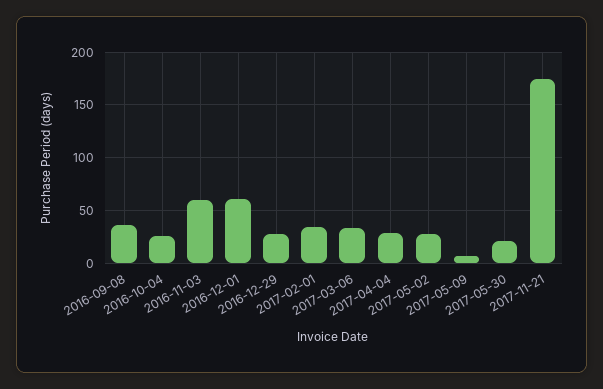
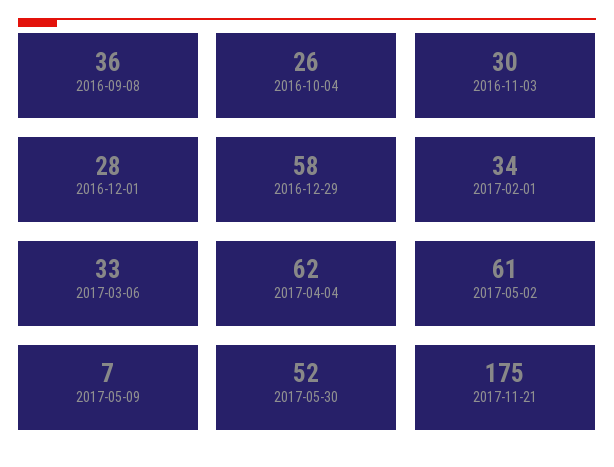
  {
    "2016-09-08": 36,
    "2016-10-04": 26,
-   "2016-11-03": 60,
+   "2016-11-03": 30,
-   "2016-12-01": 60,
+   "2016-12-01": 28,
-   "2016-12-29": 30,
+   "2016-12-29": 58,
    "2017-02-01": 34,
    "2017-03-06": 33,
-   "2017-04-04": 30,
+   "2017-04-04": 62,
-   "2017-05-02": 30,
+   "2017-05-02": 61,
    "2017-05-09": 7,
-   "2017-05-30": 20,
+   "2017-05-30": 52,
    "2017-11-21": 175
  }

